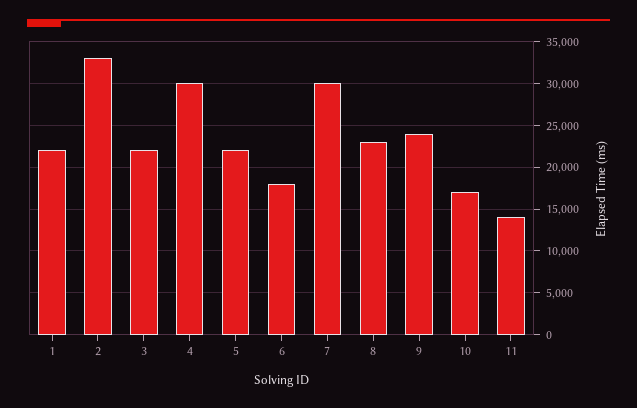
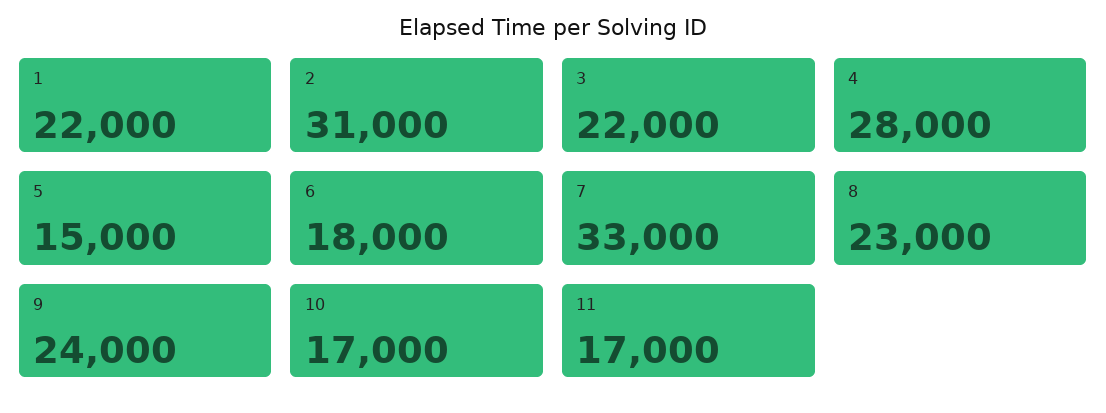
  {
    "1": 22000,
-   "2": 33000,
+   "2": 31000,
    "3": 22000,
-   "4": 30000,
+   "4": 28000,
-   "5": 22000,
+   "5": 15000,
    "6": 18000,
-   "7": 30000,
+   "7": 33000,
    "8": 23000,
    "9": 24000,
    "10": 17000,
-   "11": 14000
+   "11": 17000
  }

